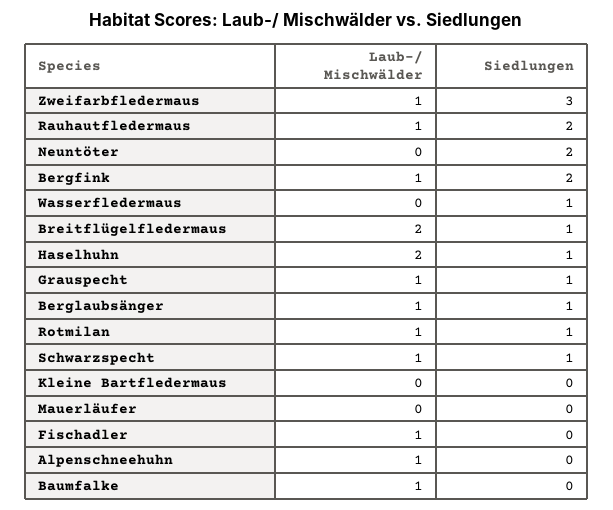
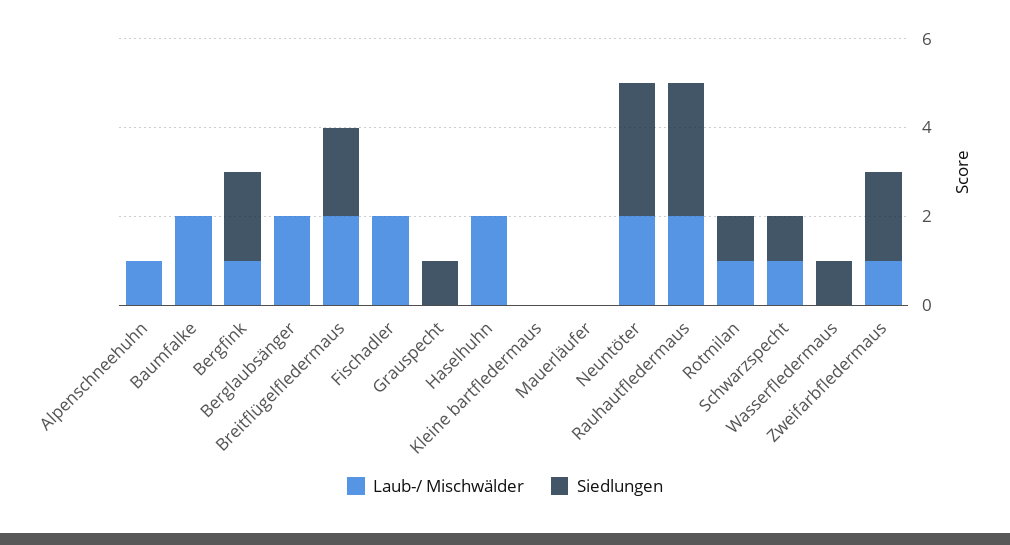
  {
    "Laub-/ Mischwälder": {
      "Zweifarbfledermaus": 1,
-     "Rauhautfledermaus": 1,
+     "Rauhautfledermaus": 2,
-     "Neuntöter": 0,
+     "Neuntöter": 2,
      "Bergfink": 1,
      "Wasserfledermaus": 0,
      "Breitflügelfledermaus": 2,
      "Haselhuhn": 2,
-     "Grauspecht": 1,
+     "Grauspecht": 0,
-     "Berglaubsänger": 1,
+     "Berglaubsänger": 2,
      "Rotmilan": 1,
      "Schwarzspecht": 1,
      "Kleine Bartfledermaus": 0,
      "Mauerläufer": 0,
-     "Fischadler": 1,
+     "Fischadler": 2,
      "Alpenschneehuhn": 1,
-     "Baumfalke": 1
+     "Baumfalke": 2
    },
    "Siedlungen": {
-     "Zweifarbfledermaus": 3,
+     "Zweifarbfledermaus": 2,
-     "Rauhautfledermaus": 2,
+     "Rauhautfledermaus": 3,
-     "Neuntöter": 2,
+     "Neuntöter": 3,
      "Bergfink": 2,
      "Wasserfledermaus": 1,
-     "Breitflügelfledermaus": 1,
+     "Breitflügelfledermaus": 2,
-     "Haselhuhn": 1,
+     "Haselhuhn": 0,
      "Grauspecht": 1,
-     "Berglaubsänger": 1,
+     "Berglaubsänger": 0,
      "Rotmilan": 1,
      "Schwarzspecht": 1,
      "Kleine Bartfledermaus": 0,
      "Mauerläufer": 0,
      "Fischadler": 0,
      "Alpenschneehuhn": 0,
      "Baumfalke": 0
    }
  }

